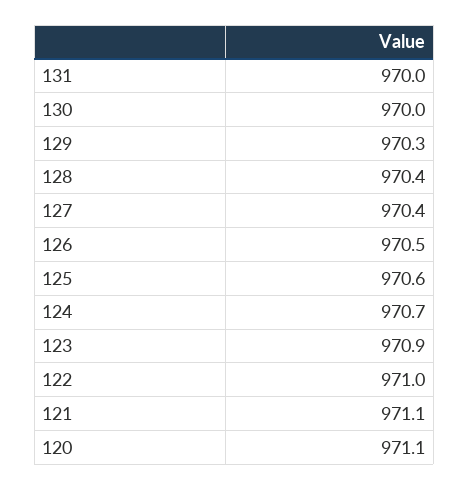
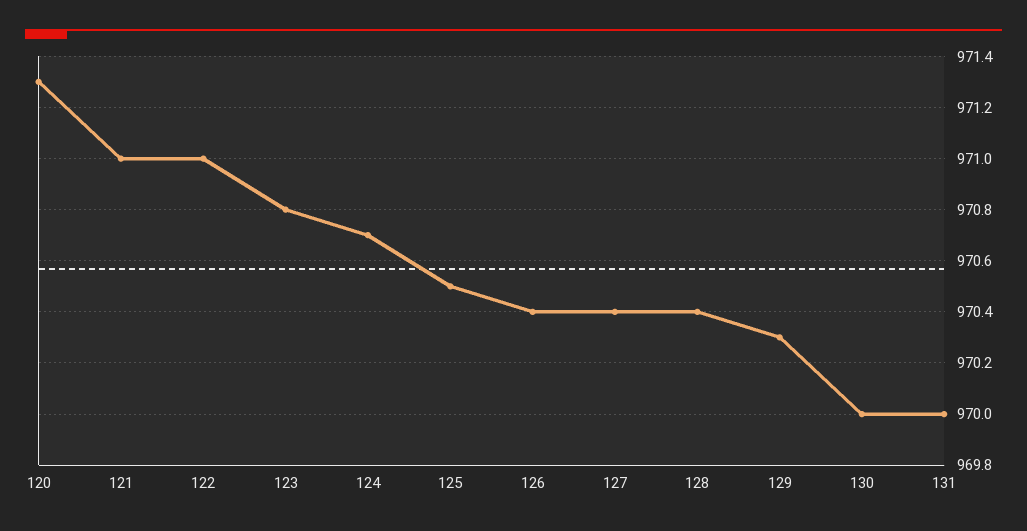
  {
    "131": 970,
    "130": 970,
    "129": 970.3,
    "128": 970.4,
    "127": 970.4,
-   "126": 970.5,
+   "126": 970.4,
-   "125": 970.6,
+   "125": 970.5,
    "124": 970.7,
-   "123": 970.9,
+   "123": 970.8,
    "122": 971,
-   "121": 971.1,
+   "121": 971,
-   "120": 971.1
+   "120": 971.3
  }

